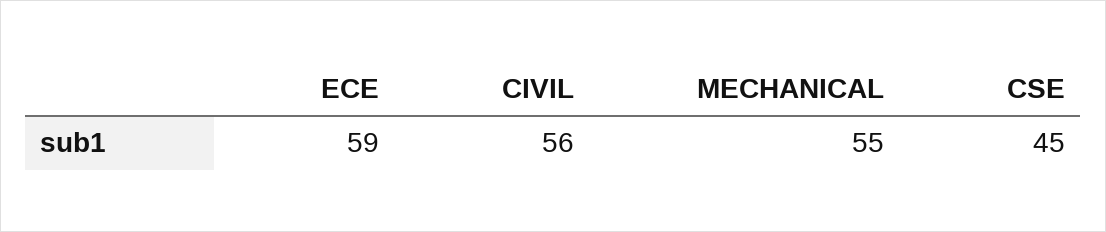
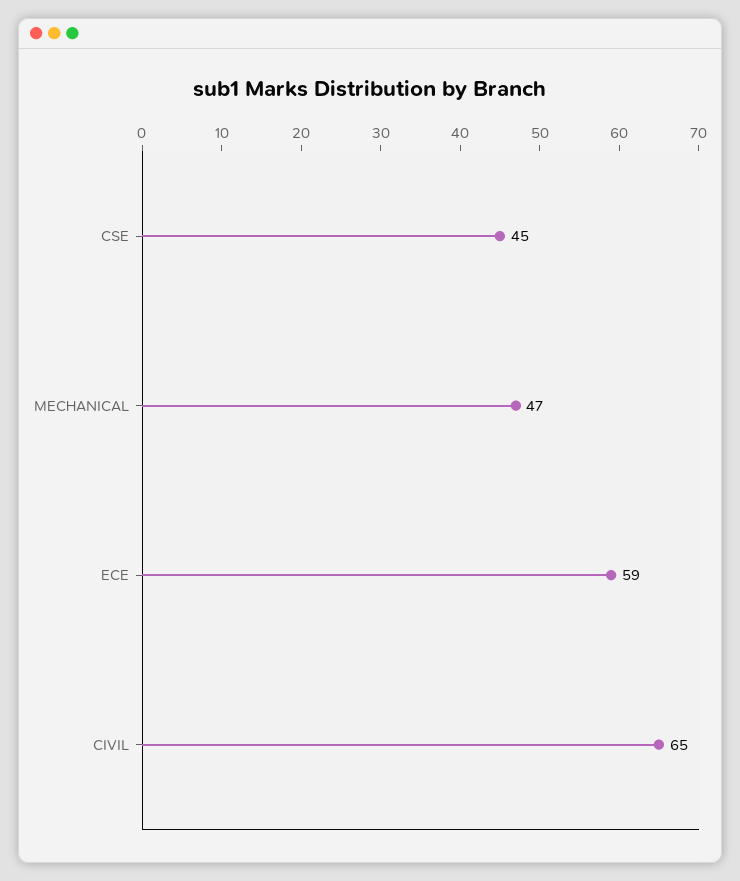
  {
    "ECE": 59,
-   "CIVIL": 56,
+   "CIVIL": 65,
-   "MECHANICAL": 55,
+   "MECHANICAL": 47,
    "CSE": 45
  }

